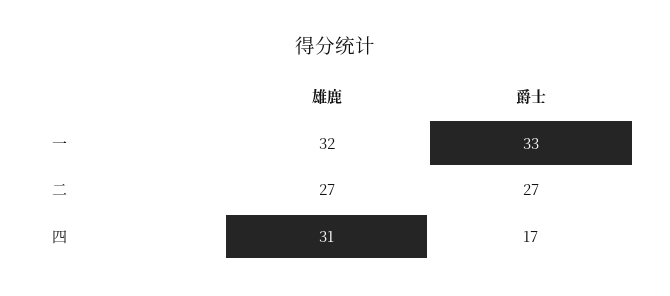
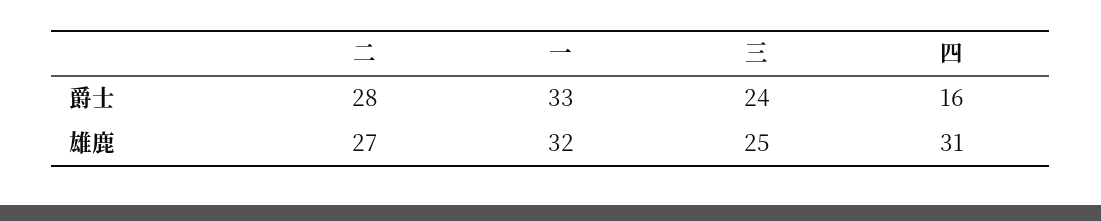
  {
    "雄鹿": {
      "一": 32,
      "二": 27,
-     "四": 31
+     "四": 31,
+     "三": 25
    },
    "爵士": {
      "一": 33,
-     "二": 27,
+     "二": 28,
-     "四": 17
+     "四": 16,
+     "三": 24
    }
  }

